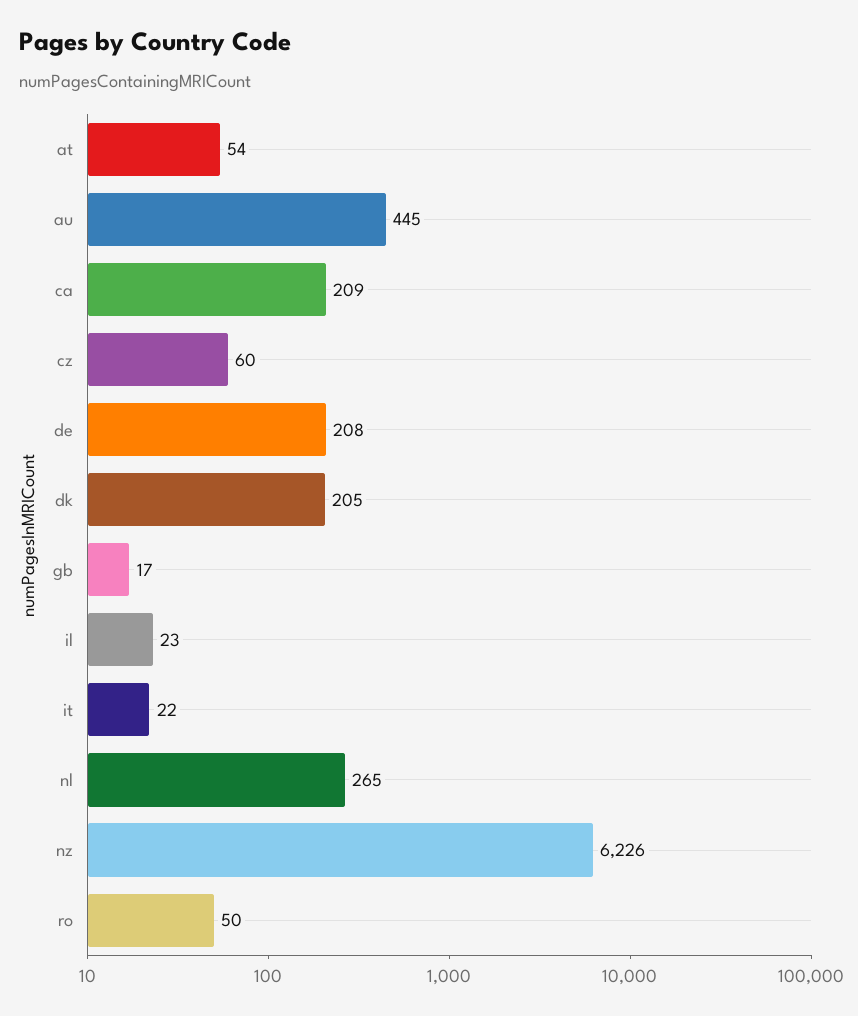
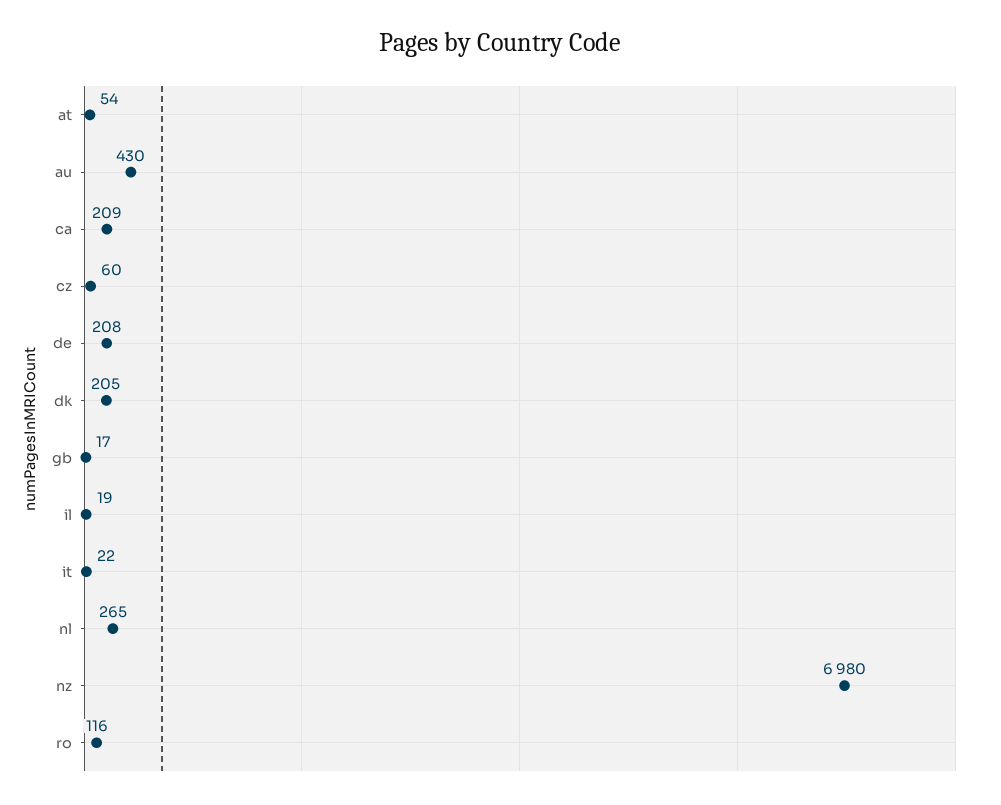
  {
    "at": 54,
-   "au": 445,
+   "au": 430,
    "ca": 209,
    "cz": 60,
    "de": 208,
    "dk": 205,
    "gb": 17,
-   "il": 23,
+   "il": 19,
    "it": 22,
    "nl": 265,
-   "nz": 6226,
+   "nz": 6980,
-   "ro": 50
+   "ro": 116
  }

